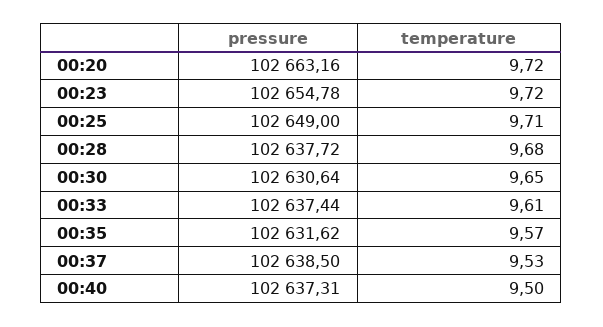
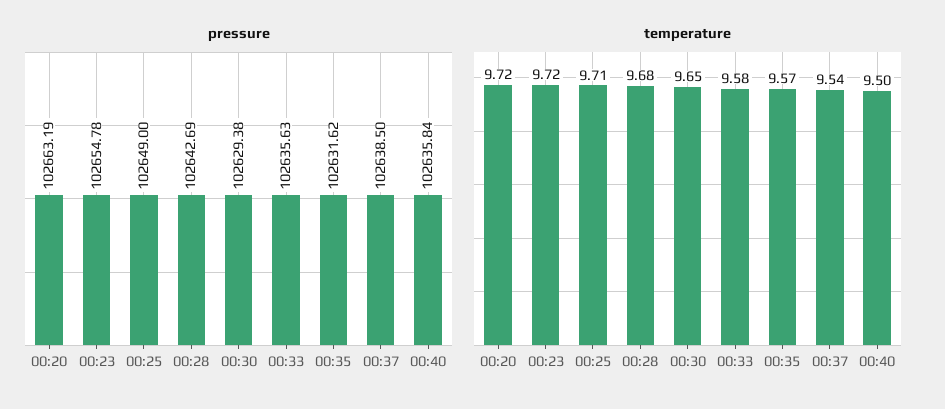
  {
    "pressure": {
-     "00:20": 102663.16,
+     "00:20": 102663.19,
      "00:23": 102654.78,
      "00:25": 102649,
-     "00:28": 102637.72,
+     "00:28": 102642.69,
-     "00:30": 102630.64,
+     "00:30": 102629.38,
-     "00:33": 102637.44,
+     "00:33": 102635.63,
      "00:35": 102631.62,
      "00:37": 102638.5,
-     "00:40": 102637.31
+     "00:40": 102635.84
    },
    "temperature": {
      "00:20": 9.72,
      "00:23": 9.72,
      "00:25": 9.71,
      "00:28": 9.68,
      "00:30": 9.65,
-     "00:33": 9.61,
+     "00:33": 9.58,
      "00:35": 9.57,
-     "00:37": 9.53,
+     "00:37": 9.54,
      "00:40": 9.5
    }
  }

